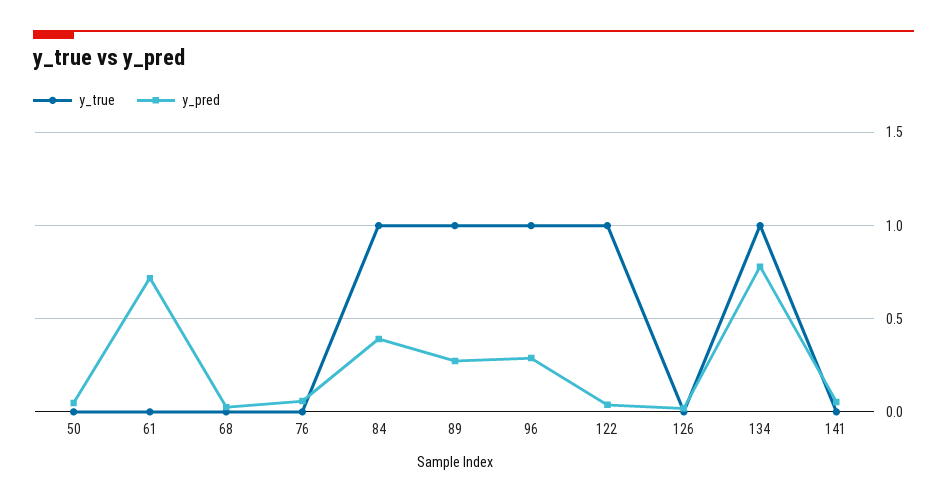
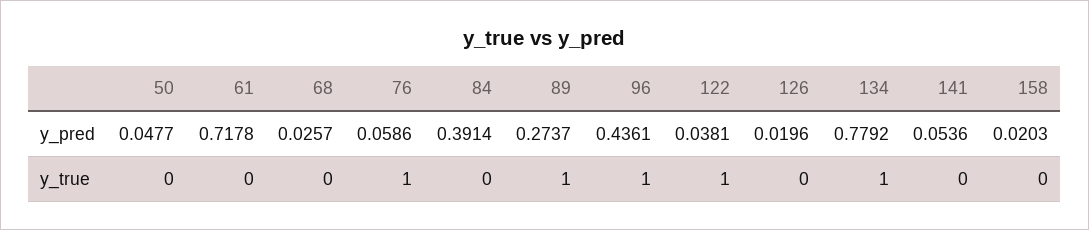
  {
    "y_true": {
      "50": 0,
      "61": 0,
      "68": 0,
-     "76": 0,
+     "76": 1,
-     "84": 1,
+     "84": 0,
      "89": 1,
      "96": 1,
      "122": 1,
      "126": 0,
      "134": 1,
-     "141": 0
+     "141": 0,
+     "158": 0
    },
    "y_pred": {
      "50": 0.0477,
      "61": 0.7178,
      "68": 0.0257,
      "76": 0.0586,
      "84": 0.3914,
      "89": 0.2737,
-     "96": 0.3,
+     "96": 0.4361,
      "122": 0.0381,
      "126": 0.0196,
      "134": 0.7792,
-     "141": 0.0536
+     "141": 0.0536,
+     "158": 0.0203
    }
  }

